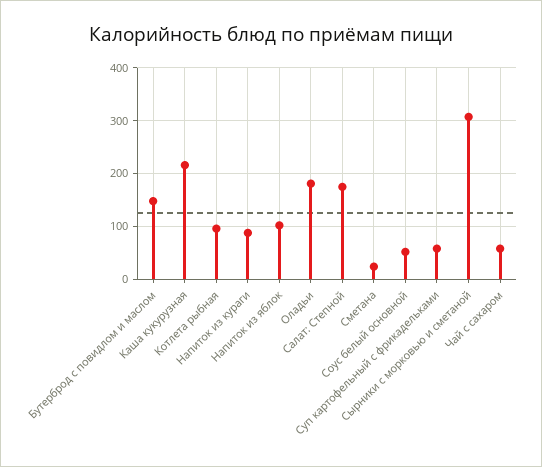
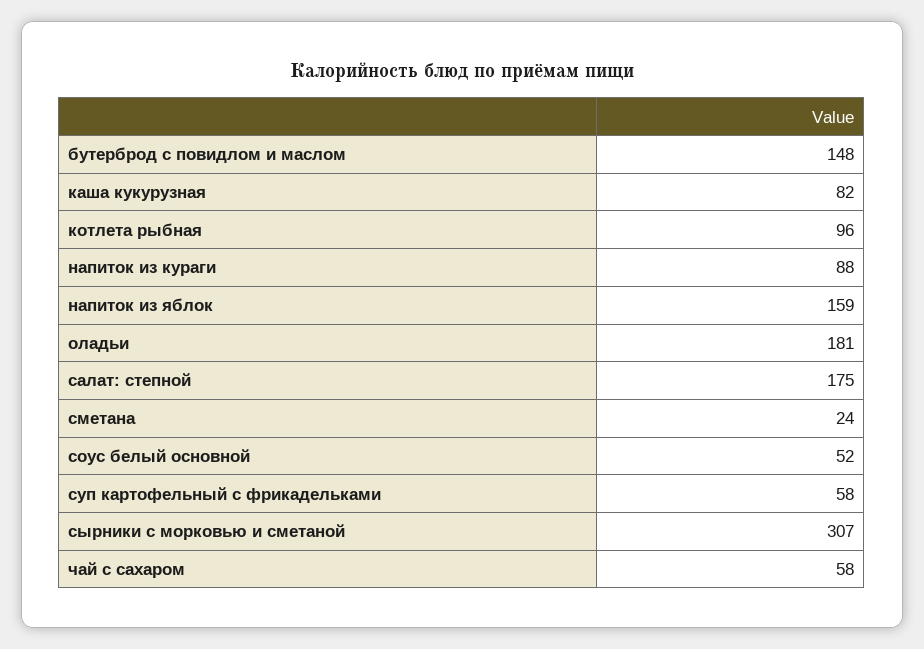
  {
    "Бутерброд с повидлом и маслом": 148,
-   "Каша кукурузная": 220,
+   "Каша кукурузная": 82,
    "Котлета рыбная": 96,
    "Напиток из кураги": 88,
-   "Напиток из яблок": 100,
+   "Напиток из яблок": 159,
    "Оладьи": 181,
    "Салат: Степной": 175,
    "Сметана": 24,
    "Соус белый основной": 52,
    "Суп картофельный с фрикадельками": 58,
    "Сырники с морковью и сметаной": 307,
    "Чай с сахаром": 58
  }

